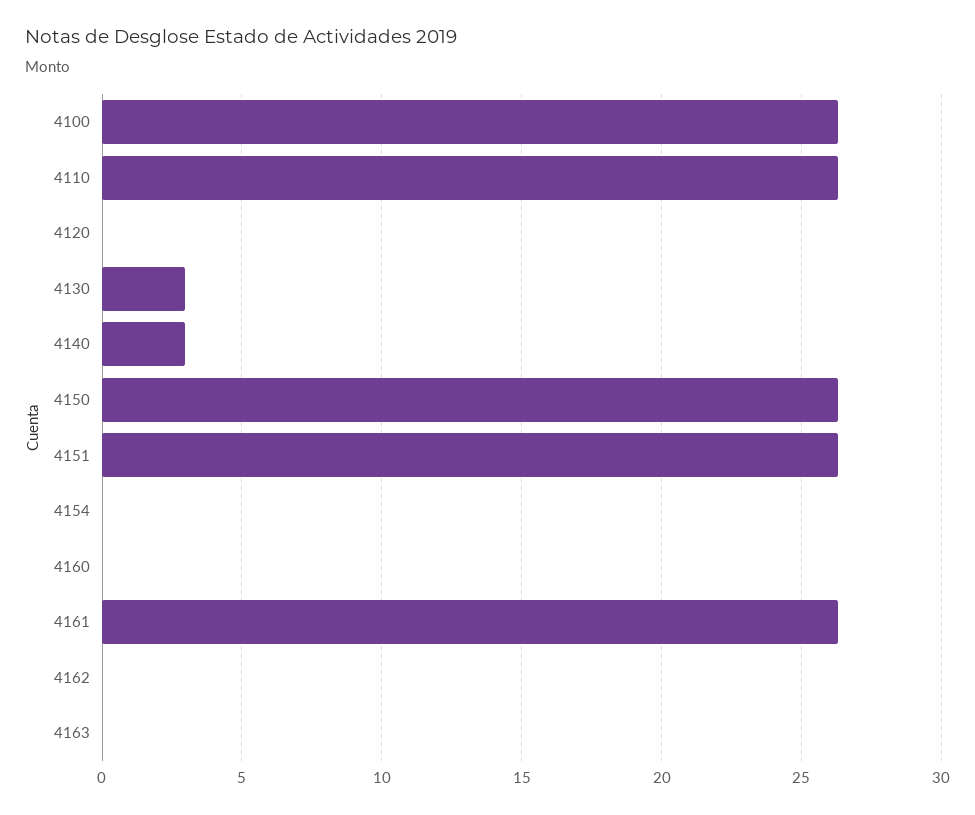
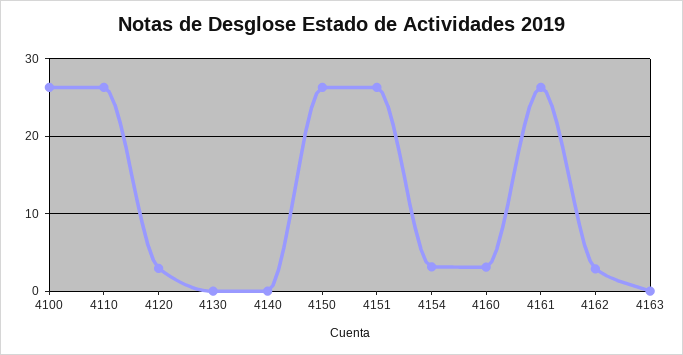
  {
    "4100": 26.5,
    "4110": 26.5,
-   "4120": 0,
+   "4120": 3,
-   "4130": 3,
+   "4130": 0,
-   "4140": 3,
+   "4140": 0,
    "4150": 26.5,
    "4151": 26.5,
-   "4154": 0,
+   "4154": 3,
-   "4160": 0,
+   "4160": 3,
    "4161": 26.5,
-   "4162": 0,
+   "4162": 3,
    "4163": 0
  }

